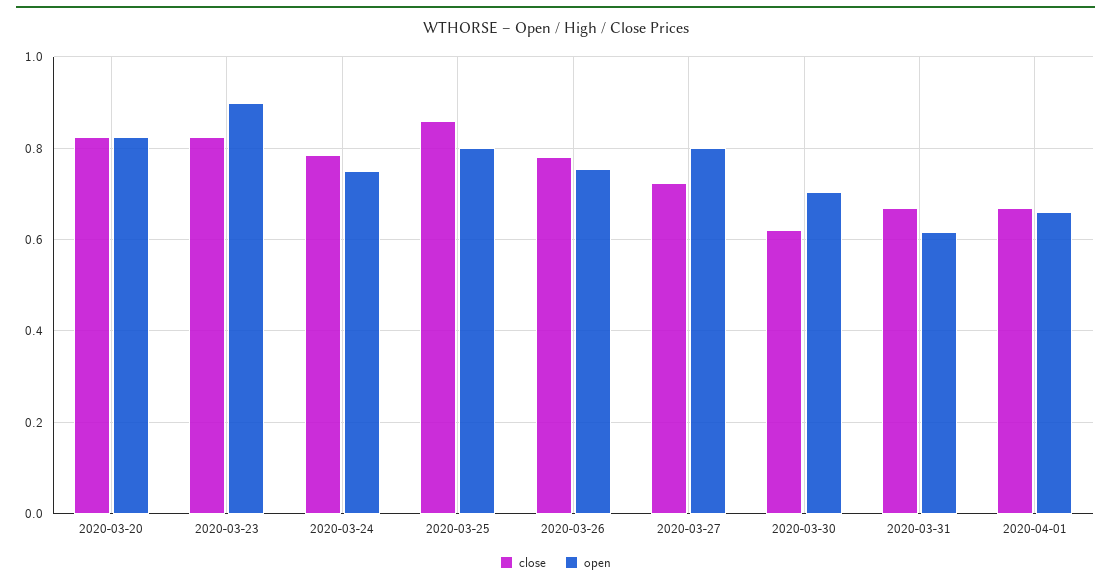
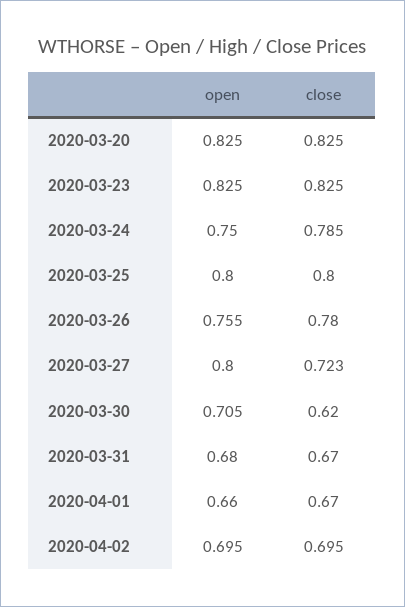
  {
    "close": {
      "2020-03-20": 0.825,
      "2020-03-23": 0.825,
      "2020-03-24": 0.785,
-     "2020-03-25": 0.86,
+     "2020-03-25": 0.8,
      "2020-03-26": 0.78,
      "2020-03-27": 0.723,
      "2020-03-30": 0.62,
      "2020-03-31": 0.67,
-     "2020-04-01": 0.67
+     "2020-04-01": 0.67,
+     "2020-04-02": 0.695
    },
    "open": {
      "2020-03-20": 0.825,
-     "2020-03-23": 0.9,
+     "2020-03-23": 0.825,
      "2020-03-24": 0.75,
      "2020-03-25": 0.8,
      "2020-03-26": 0.755,
      "2020-03-27": 0.8,
      "2020-03-30": 0.705,
-     "2020-03-31": 0.62,
+     "2020-03-31": 0.68,
-     "2020-04-01": 0.66
+     "2020-04-01": 0.66,
+     "2020-04-02": 0.695
    }
  }

